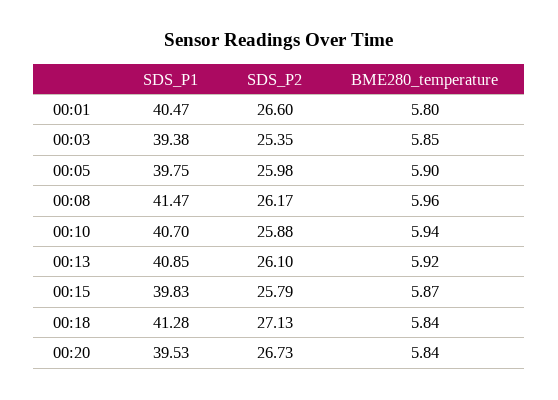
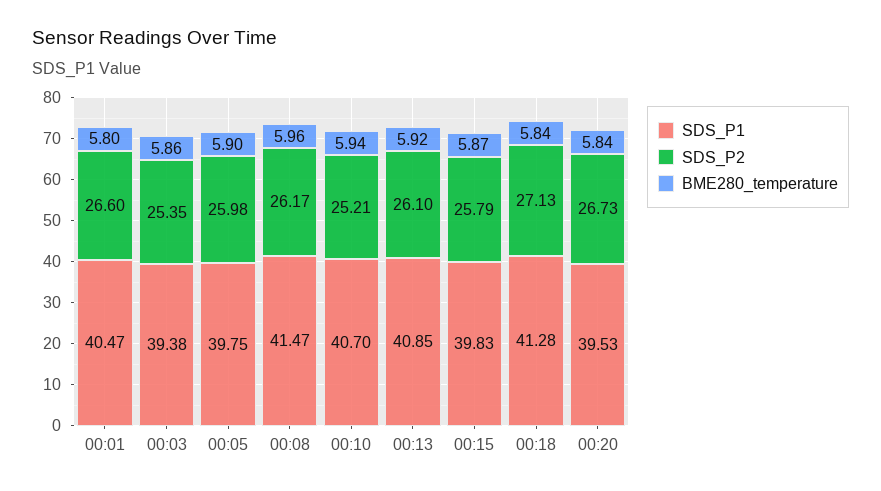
  {
    "SDS_P1": {
      "00:01": 40.47,
      "00:03": 39.38,
      "00:05": 39.75,
      "00:08": 41.47,
      "00:10": 40.7,
      "00:13": 40.85,
      "00:15": 39.83,
      "00:18": 41.28,
      "00:20": 39.53
    },
    "SDS_P2": {
      "00:01": 26.6,
      "00:03": 25.35,
      "00:05": 25.98,
      "00:08": 26.17,
-     "00:10": 25.88,
+     "00:10": 25.21,
      "00:13": 26.1,
      "00:15": 25.79,
      "00:18": 27.13,
      "00:20": 26.73
    },
    "BME280_temperature": {
      "00:01": 5.8,
-     "00:03": 5.85,
+     "00:03": 5.86,
      "00:05": 5.9,
      "00:08": 5.96,
      "00:10": 5.94,
      "00:13": 5.92,
      "00:15": 5.87,
      "00:18": 5.84,
      "00:20": 5.84
    }
  }

